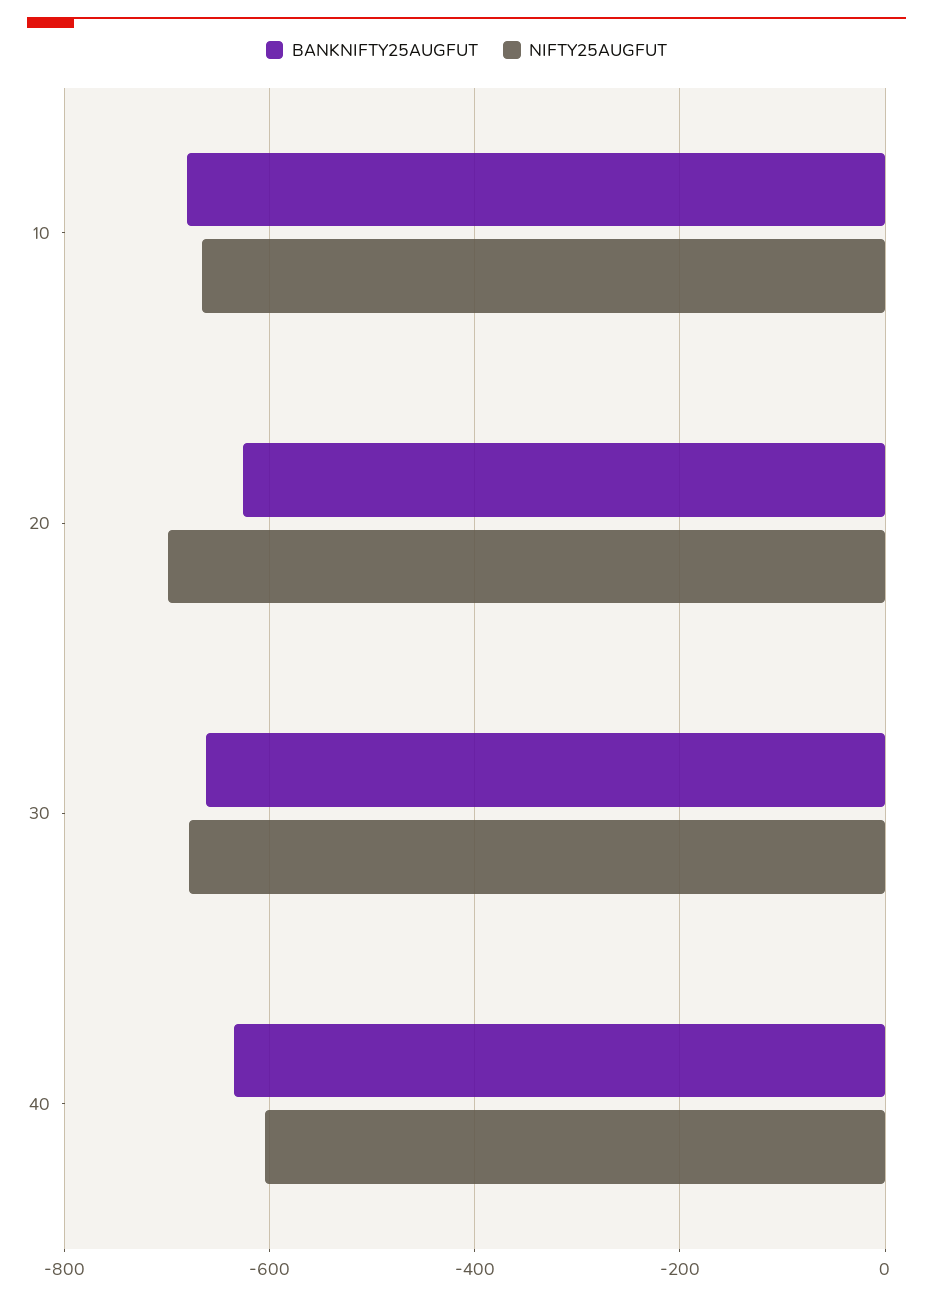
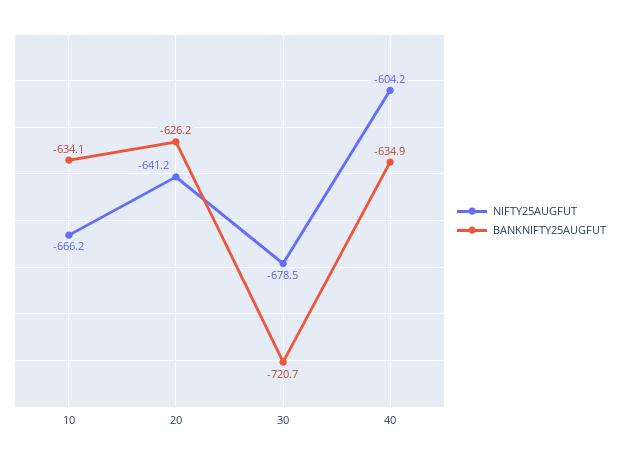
  {
    "BANKNIFTY25AUGFUT": {
-     "10": -680,
+     "10": -634.1,
      "20": -626.2,
-     "30": -660,
+     "30": -720.7,
      "40": -634.9
    },
    "NIFTY25AUGFUT": {
      "10": -666.2,
-     "20": -700,
+     "20": -641.2,
      "30": -678.5,
      "40": -604.2
    }
  }

